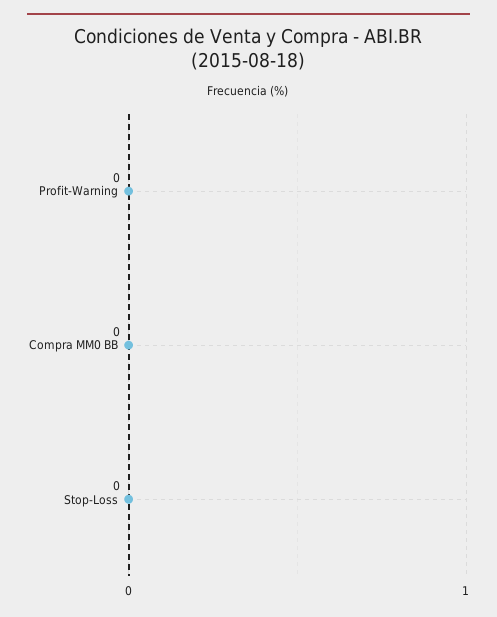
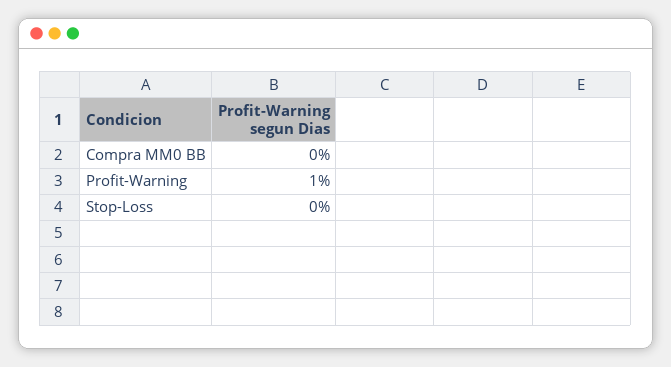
  {
-   "Profit-Warning": 0,
+   "Profit-Warning": 1,
    "Compra MM0 BB": 0,
    "Stop-Loss": 0
  }

